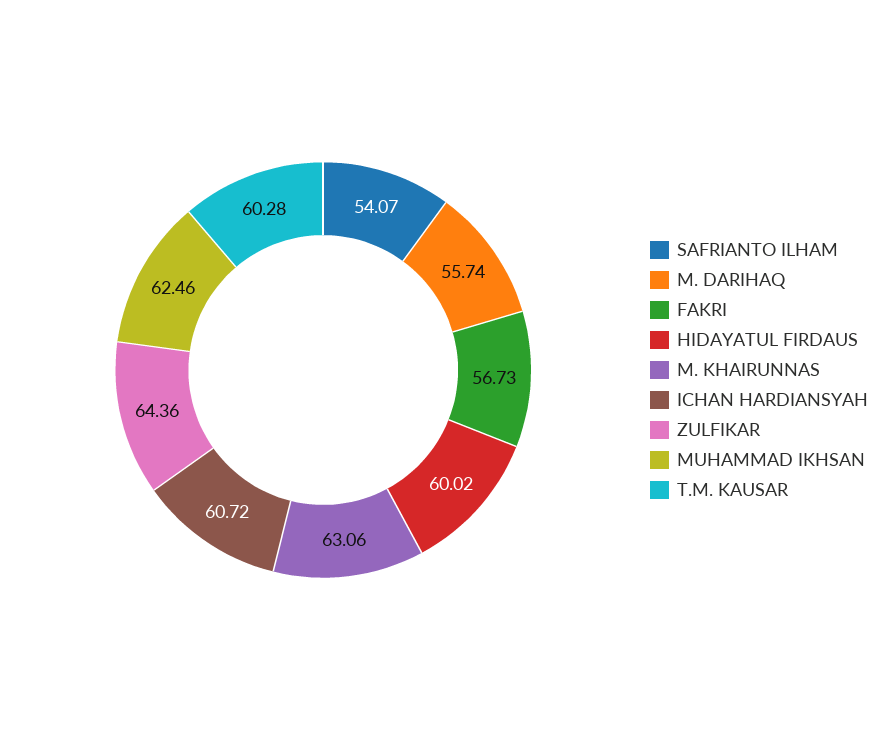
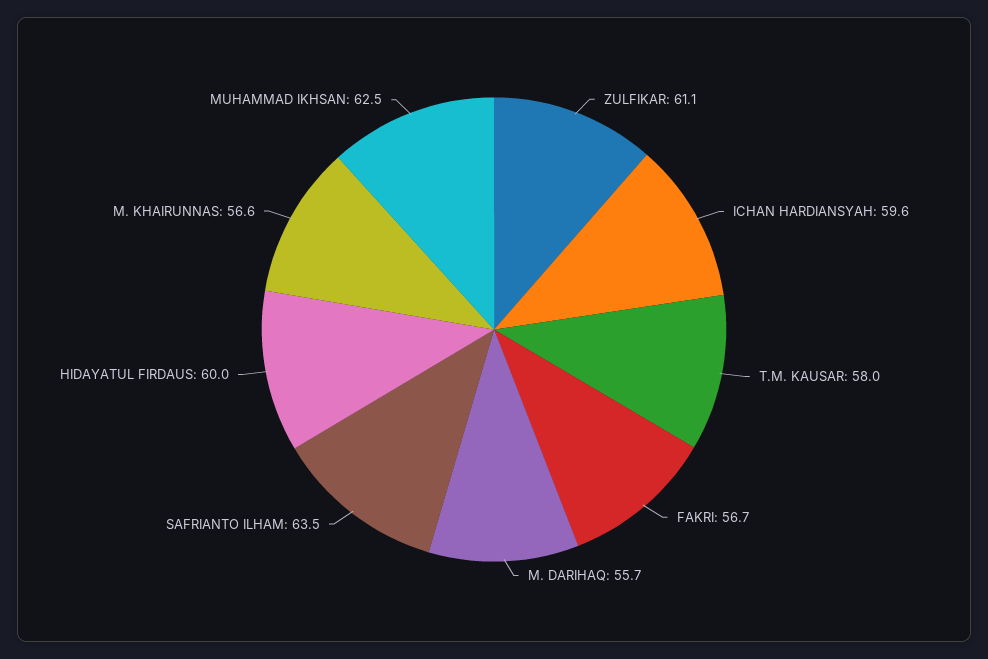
  {
-   "SAFRIANTO ILHAM": 54.07,
+   "SAFRIANTO ILHAM": 63.5,
    "M. DARIHAQ": 55.74,
    "FAKRI": 56.73,
    "HIDAYATUL FIRDAUS": 60.02,
-   "M. KHAIRUNNAS": 63.06,
+   "M. KHAIRUNNAS": 56.6,
-   "ICHAN HARDIANSYAH": 60.72,
+   "ICHAN HARDIANSYAH": 59.6,
-   "ZULFIKAR": 64.36,
+   "ZULFIKAR": 61.1,
    "MUHAMMAD IKHSAN": 62.46,
-   "T.M. KAUSAR": 60.28
+   "T.M. KAUSAR": 58
  }

